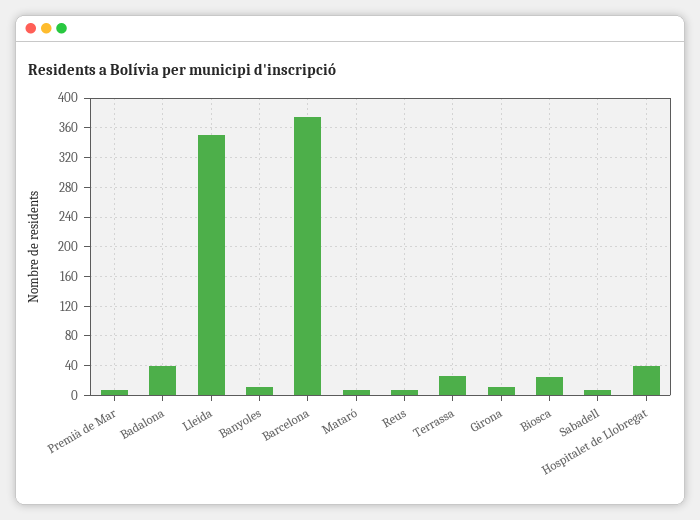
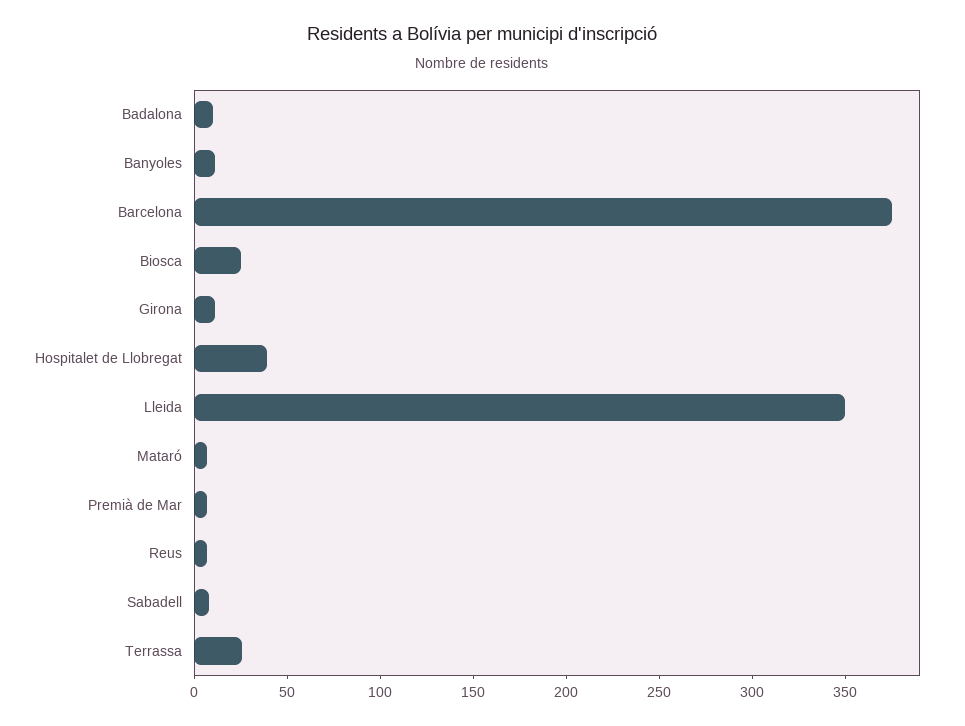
  {
    "Premià de Mar": 10,
-   "Badalona": 40,
+   "Badalona": 10,
    "Lleida": 350,
    "Banyoles": 10,
    "Barcelona": 380,
    "Mataró": 10,
    "Reus": 10,
    "Terrassa": 30,
    "Girona": 10,
    "Biosca": 30,
    "Sabadell": 10,
    "Hospitalet de Llobregat": 40
  }

